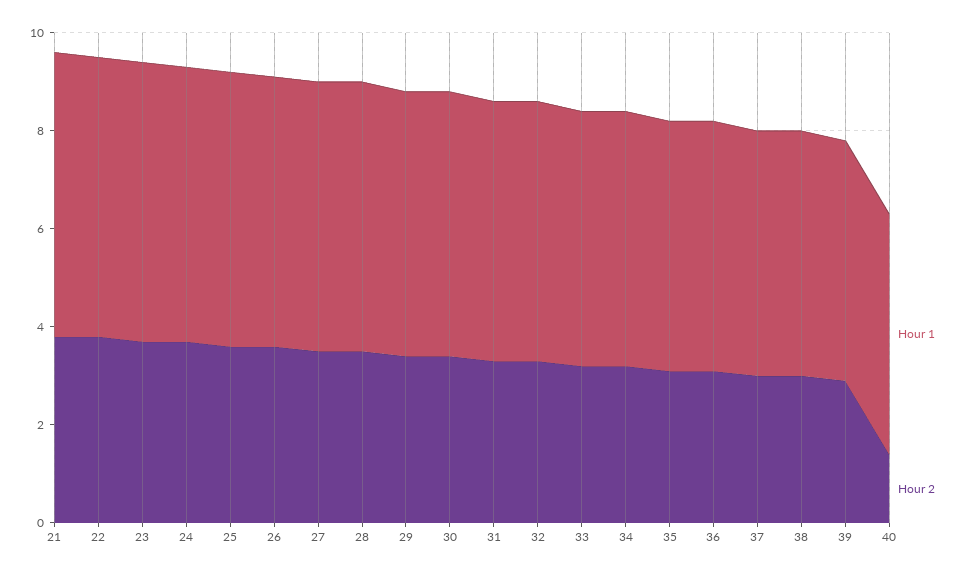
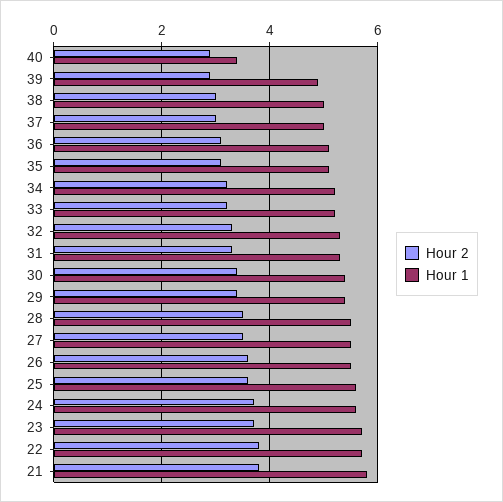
  {
    "Hour 1": {
      "21": 6,
      "22": 5.5,
      "23": 5.5,
      "24": 5.5,
      "25": 5.5,
      "26": 5.5,
      "27": 5.5,
      "28": 5.5,
      "29": 5.5,
      "30": 5.5,
      "31": 5.5,
      "32": 5.5,
      "33": 5,
      "34": 5,
      "35": 5,
      "36": 5,
      "37": 5,
      "38": 5,
      "39": 5,
-     "40": 5
+     "40": 3.5
    },
    "Hour 2": {
      "21": 4,
      "22": 4,
      "23": 3.5,
      "24": 3.5,
      "25": 3.5,
      "26": 3.5,
      "27": 3.5,
      "28": 3.5,
      "29": 3.5,
      "30": 3.5,
      "31": 3.5,
      "32": 3.5,
      "33": 3,
      "34": 3,
      "35": 3,
      "36": 3,
      "37": 3,
      "38": 3,
      "39": 3,
-     "40": 1.5
+     "40": 3
    }
  }

